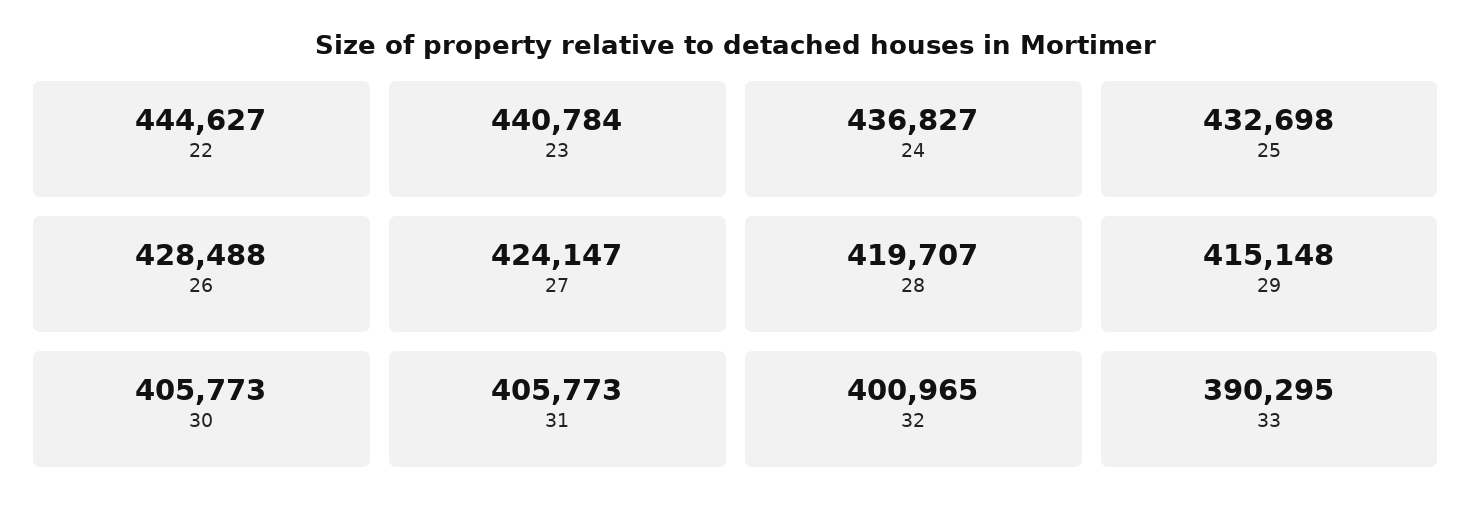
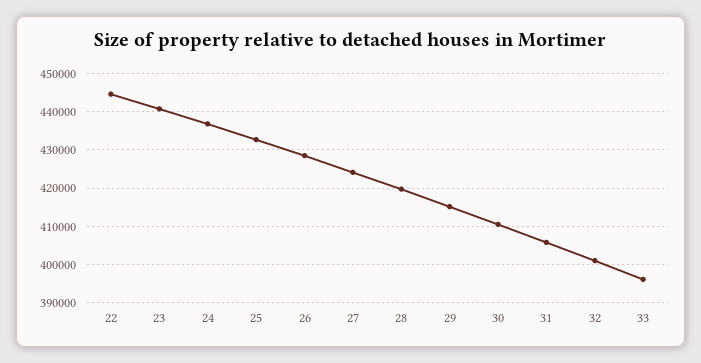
  {
    "22": 444627,
    "23": 440784,
    "24": 436827,
    "25": 432698,
    "26": 428488,
    "27": 424147,
    "28": 419707,
    "29": 415148,
-   "30": 405773,
+   "30": 410000,
    "31": 405773,
    "32": 400965,
-   "33": 390295
+   "33": 396000
  }

